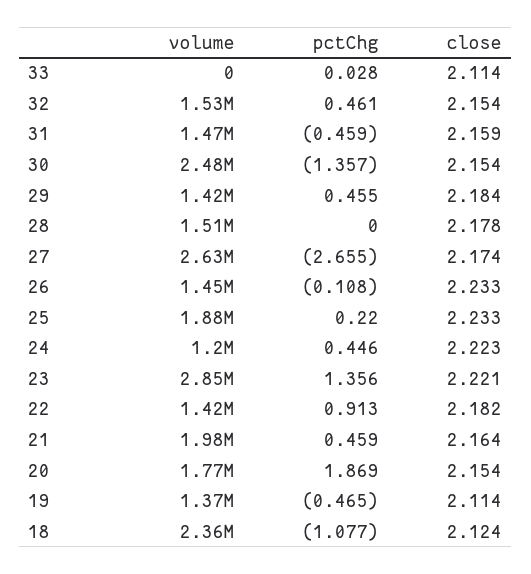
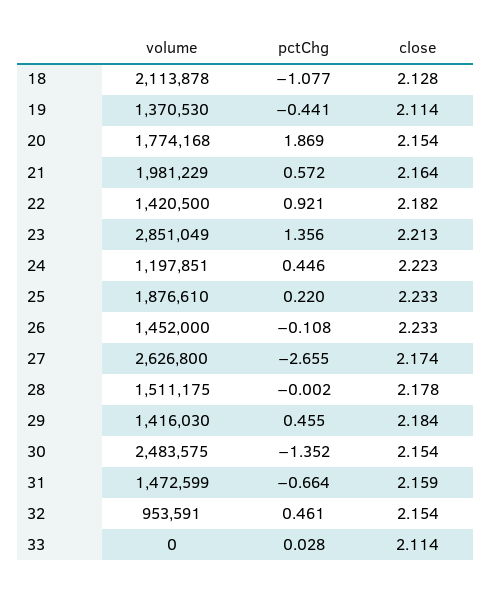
  {
    "volume": {
      "33": 0,
-     "32": 1530000,
+     "32": 953591,
      "31": 1472599,
      "30": 2483575,
      "29": 1416030,
      "28": 1511175,
      "27": 2626800,
      "26": 1452000,
      "25": 1876610,
      "24": 1197851,
      "23": 2851049,
      "22": 1420500,
      "21": 1981229,
      "20": 1774168,
      "19": 1370530,
-     "18": 2360000
+     "18": 2113878
    },
    "pctChg": {
      "33": 0.028,
      "32": 0.461,
-     "31": -0.459,
+     "31": -0.664,
-     "30": -1.357,
+     "30": -1.352,
      "29": 0.455,
-     "28": 0,
+     "28": -0.002,
      "27": -2.655,
      "26": -0.108,
      "25": 0.22,
      "24": 0.446,
      "23": 1.356,
-     "22": 0.913,
+     "22": 0.921,
-     "21": 0.459,
+     "21": 0.572,
      "20": 1.869,
-     "19": -0.465,
+     "19": -0.441,
      "18": -1.077
    },
    "close": {
      "33": 2.114,
      "32": 2.154,
      "31": 2.159,
      "30": 2.154,
      "29": 2.184,
      "28": 2.178,
      "27": 2.174,
      "26": 2.233,
      "25": 2.233,
      "24": 2.223,
-     "23": 2.221,
+     "23": 2.213,
      "22": 2.182,
      "21": 2.164,
      "20": 2.154,
      "19": 2.114,
-     "18": 2.124
+     "18": 2.128
    }
  }

